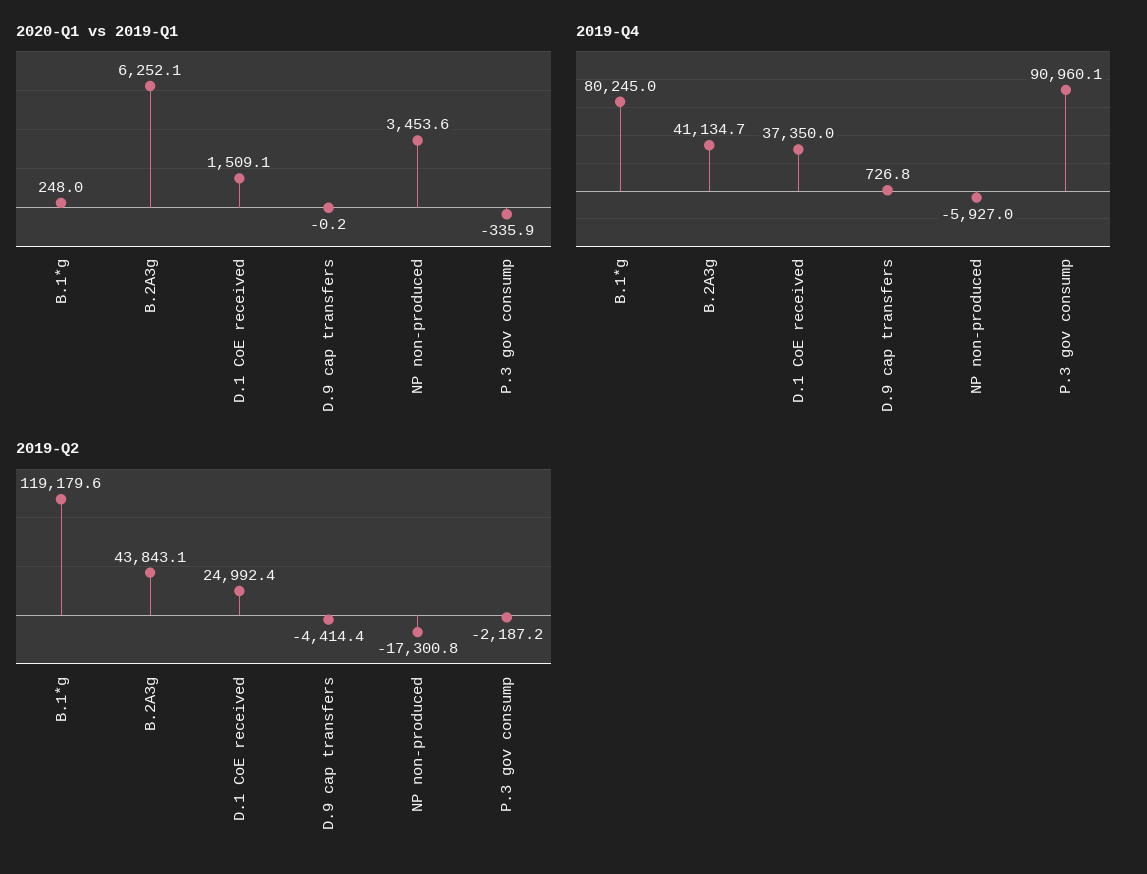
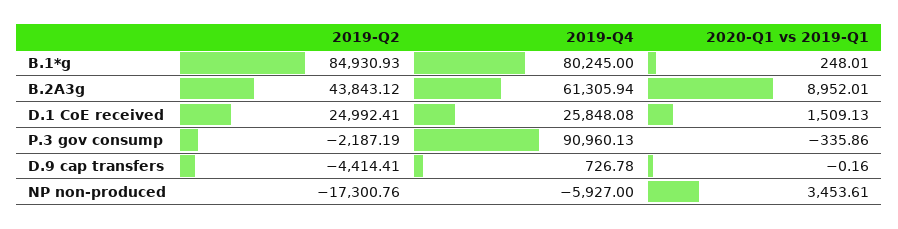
  {
    "2020-Q1 vs 2019-Q1": {
      "B.1*g": 248.01,
-     "B.2A3g": 6252.1,
+     "B.2A3g": 8952.01,
      "D.1 CoE received": 1509.13,
      "D.9 cap transfers": -0.16,
      "NP non-produced": 3453.61,
      "P.3 gov consump": -335.86
    },
    "2019-Q4": {
      "B.1*g": 80245,
-     "B.2A3g": 41134.7,
+     "B.2A3g": 61305.94,
-     "D.1 CoE received": 37350,
+     "D.1 CoE received": 25848.08,
      "D.9 cap transfers": 726.78,
      "NP non-produced": -5927,
      "P.3 gov consump": 90960.13
    },
    "2019-Q2": {
-     "B.1*g": 119179.6,
+     "B.1*g": 84930.93,
      "B.2A3g": 43843.12,
      "D.1 CoE received": 24992.41,
      "D.9 cap transfers": -4414.41,
      "NP non-produced": -17300.76,
      "P.3 gov consump": -2187.19
    }
  }

